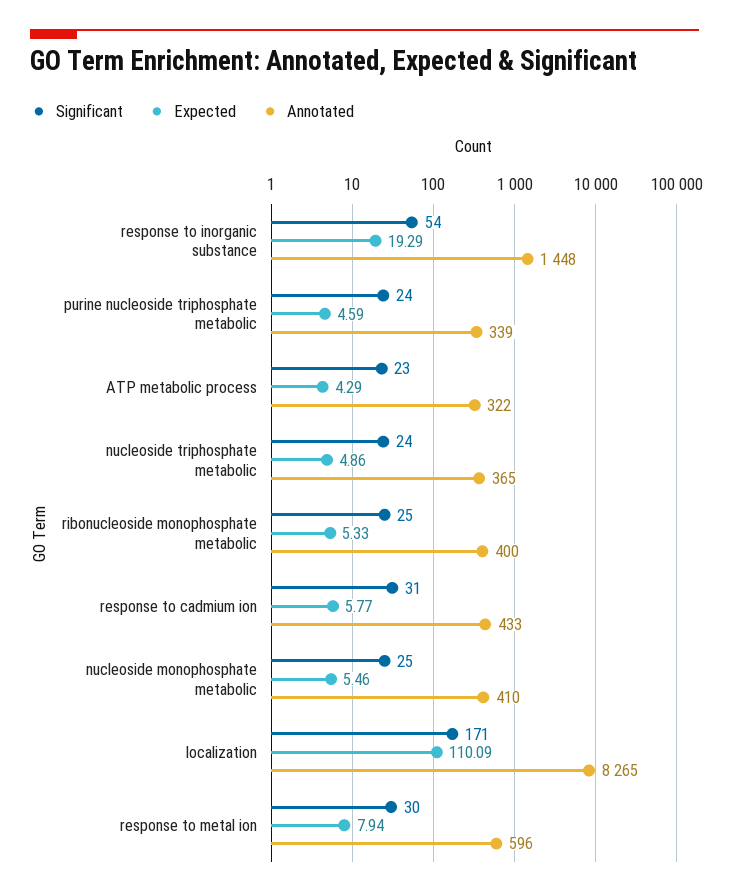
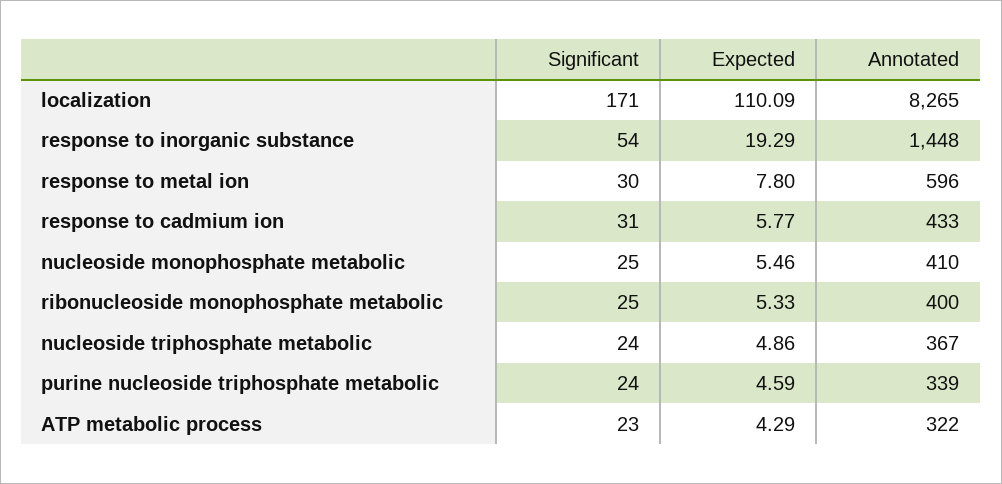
  {
    "Significant": {
      "response to inorganic substance": 54,
      "purine nucleoside triphosphate metabolic": 24,
      "ATP metabolic process": 23,
      "nucleoside triphosphate metabolic": 24,
      "ribonucleoside monophosphate metabolic": 25,
      "response to cadmium ion": 31,
      "nucleoside monophosphate metabolic": 25,
      "localization": 171,
      "response to metal ion": 30
    },
    "Expected": {
      "response to inorganic substance": 19.29,
      "purine nucleoside triphosphate metabolic": 4.59,
      "ATP metabolic process": 4.29,
      "nucleoside triphosphate metabolic": 4.86,
      "ribonucleoside monophosphate metabolic": 5.33,
      "response to cadmium ion": 5.77,
      "nucleoside monophosphate metabolic": 5.46,
      "localization": 110.09,
-     "response to metal ion": 7.94
+     "response to metal ion": 7.8
    },
    "Annotated": {
      "response to inorganic substance": 1448,
      "purine nucleoside triphosphate metabolic": 339,
      "ATP metabolic process": 322,
-     "nucleoside triphosphate metabolic": 365,
+     "nucleoside triphosphate metabolic": 367,
      "ribonucleoside monophosphate metabolic": 400,
      "response to cadmium ion": 433,
      "nucleoside monophosphate metabolic": 410,
      "localization": 8265,
      "response to metal ion": 596
    }
  }

